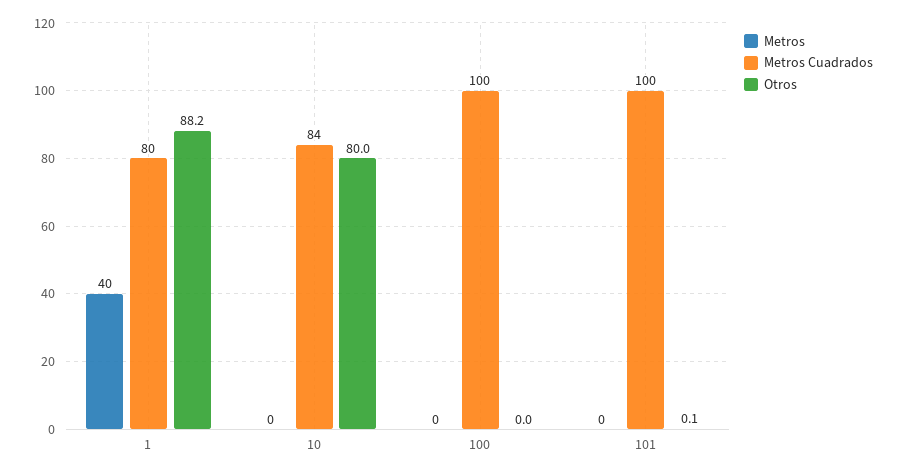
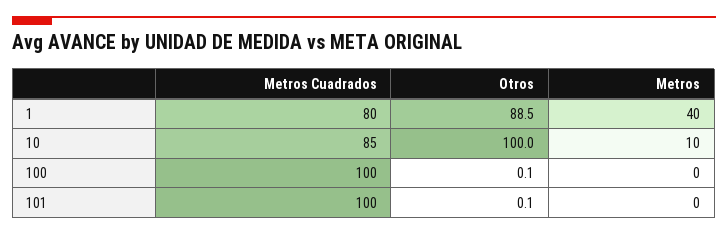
  {
    "Metros": {
      "1": 40,
-     "10": 0,
+     "10": 10,
      "100": 0,
      "101": 0
    },
    "Metros Cuadrados": {
      "1": 80,
-     "10": 84,
+     "10": 85,
      "100": 100,
      "101": 100
    },
    "Otros": {
-     "1": 88.2,
+     "1": 88.5,
-     "10": 80,
+     "10": 100,
-     "100": 0,
+     "100": 0.1,
      "101": 0.1
    }
  }

